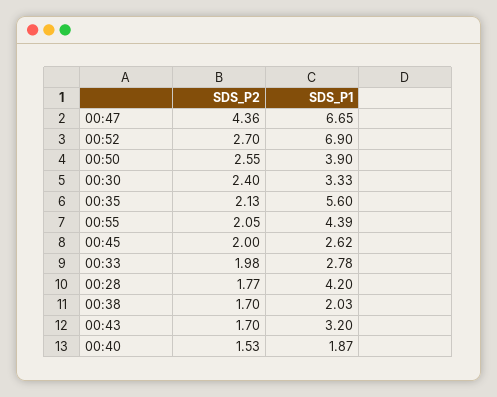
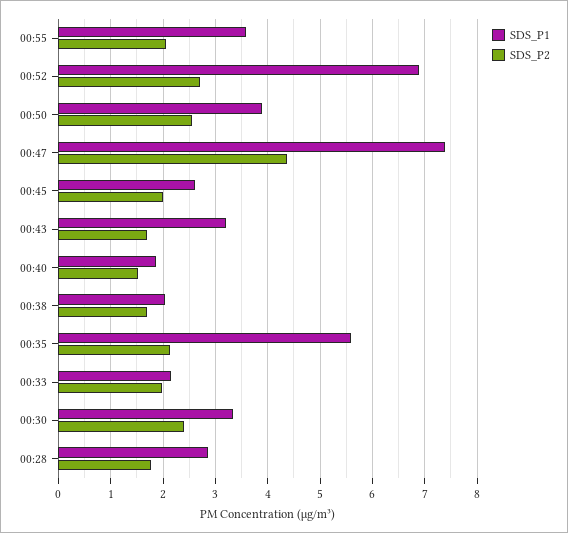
  {
    "SDS_P2": {
      "00:47": 4.36,
      "00:52": 2.7,
      "00:50": 2.55,
      "00:30": 2.4,
      "00:35": 2.13,
      "00:55": 2.05,
      "00:45": 2,
      "00:33": 1.98,
      "00:28": 1.77,
      "00:38": 1.7,
      "00:43": 1.7,
      "00:40": 1.53
    },
    "SDS_P1": {
-     "00:47": 6.65,
+     "00:47": 7.4,
      "00:52": 6.9,
      "00:50": 3.9,
      "00:30": 3.33,
      "00:35": 5.6,
-     "00:55": 4.39,
+     "00:55": 3.6,
      "00:45": 2.62,
-     "00:33": 2.78,
+     "00:33": 2.2,
-     "00:28": 4.2,
+     "00:28": 2.8,
      "00:38": 2.03,
      "00:43": 3.2,
      "00:40": 1.87
    }
  }

